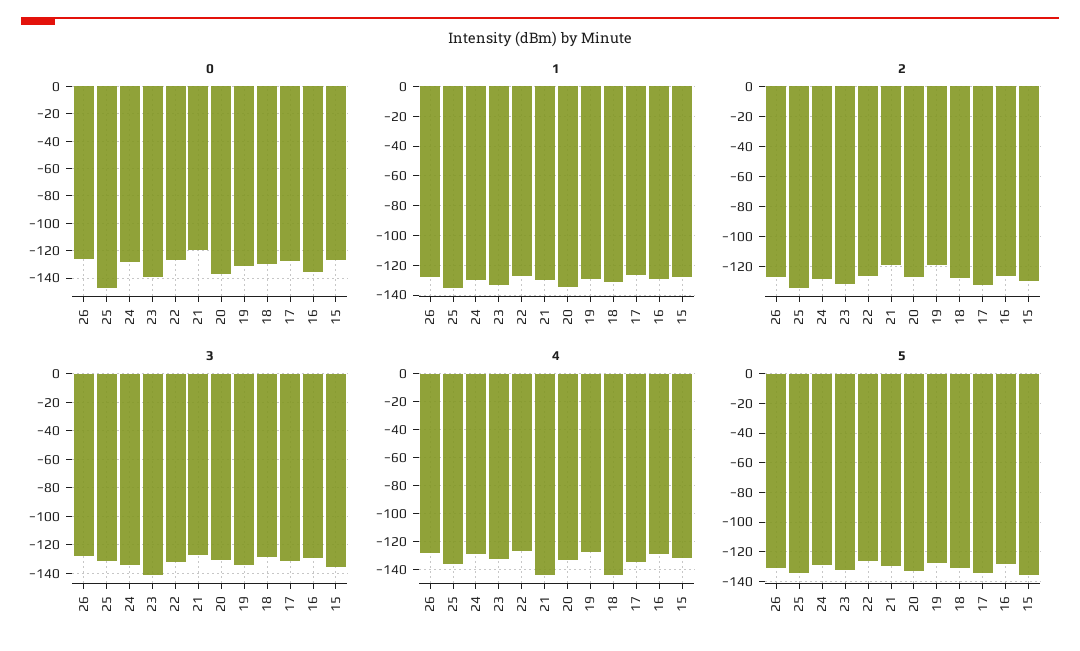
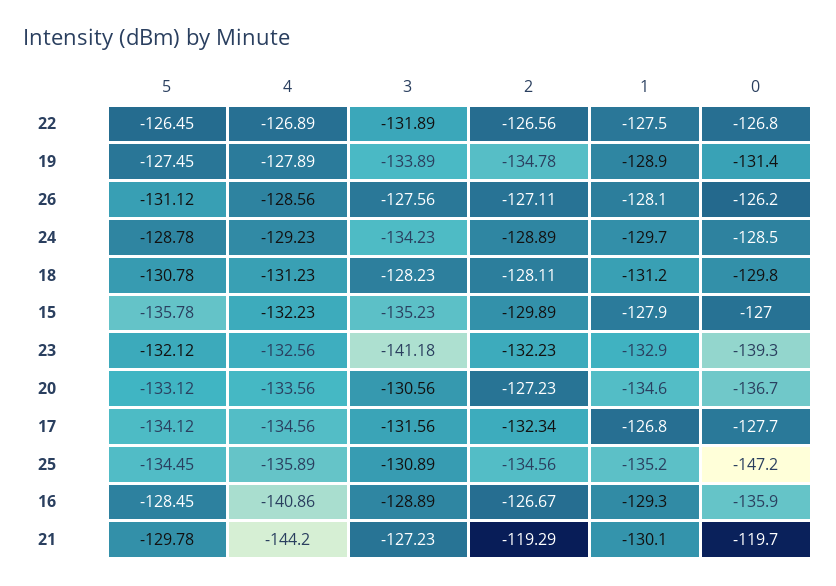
  {
    "0": {
      "26": -126.2,
      "25": -147.2,
      "24": -128.5,
      "23": -139.3,
      "22": -126.8,
      "21": -119.7,
      "20": -136.7,
      "19": -131.4,
      "18": -129.8,
      "17": -127.7,
      "16": -135.9,
      "15": -127
    },
    "1": {
      "26": -128.1,
      "25": -135.2,
      "24": -129.7,
      "23": -132.9,
      "22": -127.5,
      "21": -130.1,
      "20": -134.6,
      "19": -128.9,
      "18": -131.2,
      "17": -126.8,
      "16": -129.3,
      "15": -127.9
    },
    "2": {
      "26": -127.11,
      "25": -134.56,
      "24": -128.89,
      "23": -132.23,
      "22": -126.56,
      "21": -119.29,
      "20": -127.23,
-     "19": -120,
+     "19": -134.78,
      "18": -128.11,
      "17": -132.34,
      "16": -126.67,
      "15": -129.89
    },
    "3": {
      "26": -127.56,
      "25": -130.89,
      "24": -134.23,
      "23": -141.18,
      "22": -131.89,
      "21": -127.23,
      "20": -130.56,
      "19": -133.89,
      "18": -128.23,
      "17": -131.56,
      "16": -128.89,
      "15": -135.23
    },
    "4": {
      "26": -128.56,
      "25": -135.89,
      "24": -129.23,
      "23": -132.56,
      "22": -126.89,
      "21": -144.2,
      "20": -133.56,
      "19": -127.89,
-     "18": -145,
+     "18": -131.23,
      "17": -134.56,
-     "16": -130,
+     "16": -140.86,
      "15": -132.23
    },
    "5": {
      "26": -131.12,
      "25": -134.45,
      "24": -128.78,
      "23": -132.12,
      "22": -126.45,
      "21": -129.78,
      "20": -133.12,
      "19": -127.45,
      "18": -130.78,
      "17": -134.12,
      "16": -128.45,
      "15": -135.78
    }
  }

